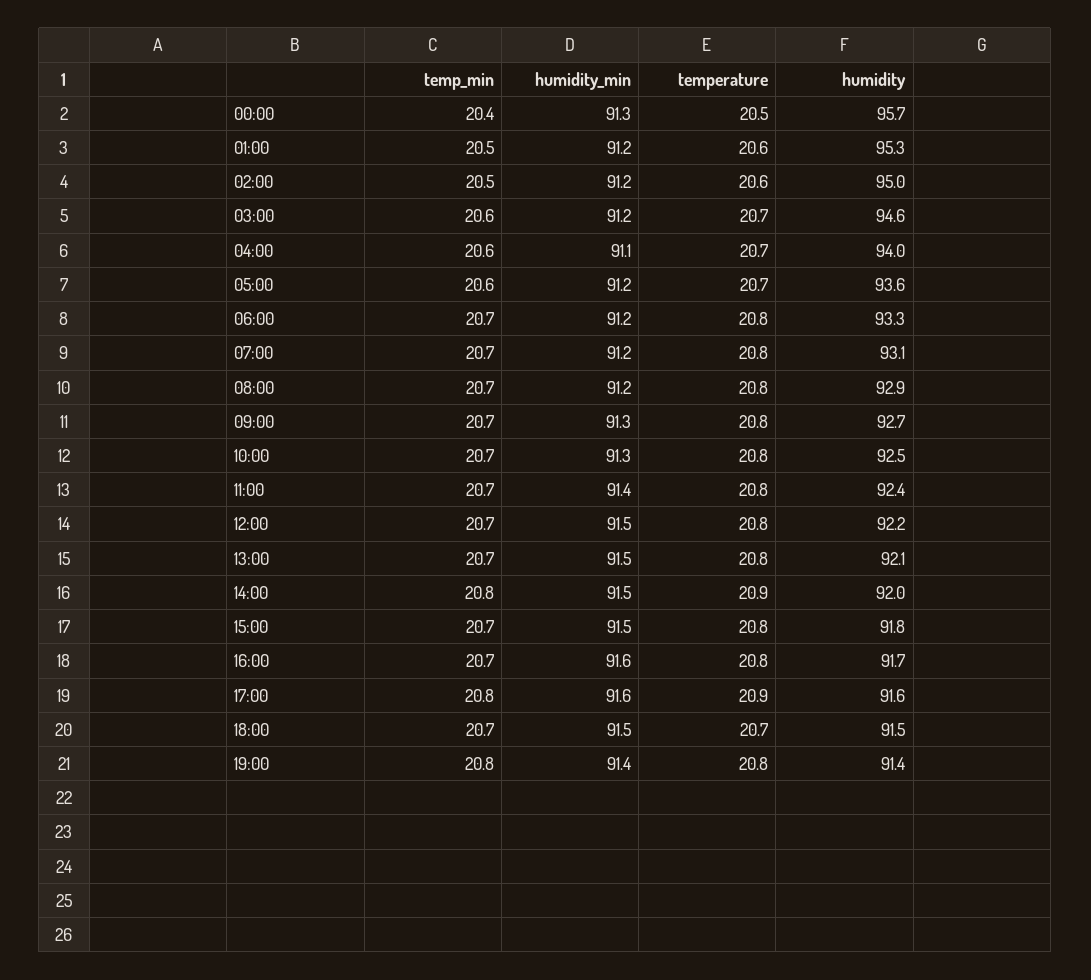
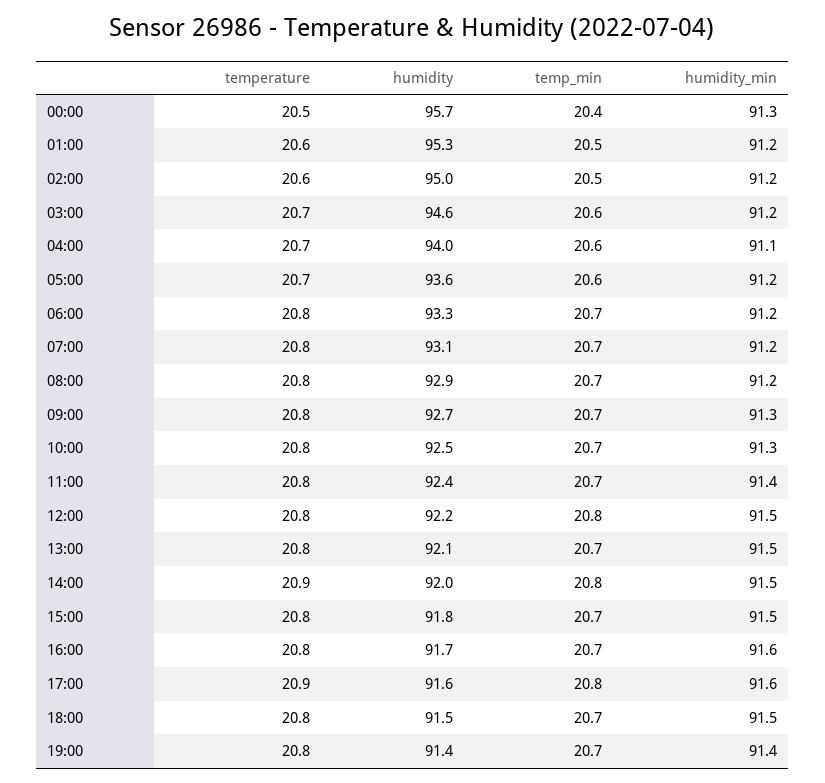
  {
    "temp_min": {
      "00:00": 20.4,
      "01:00": 20.5,
      "02:00": 20.5,
      "03:00": 20.6,
      "04:00": 20.6,
      "05:00": 20.6,
      "06:00": 20.7,
      "07:00": 20.7,
      "08:00": 20.7,
      "09:00": 20.7,
      "10:00": 20.7,
      "11:00": 20.7,
-     "12:00": 20.7,
+     "12:00": 20.8,
      "13:00": 20.7,
      "14:00": 20.8,
      "15:00": 20.7,
      "16:00": 20.7,
      "17:00": 20.8,
      "18:00": 20.7,
-     "19:00": 20.8
+     "19:00": 20.7
    },
    "humidity_min": {
      "00:00": 91.3,
      "01:00": 91.2,
      "02:00": 91.2,
      "03:00": 91.2,
      "04:00": 91.1,
      "05:00": 91.2,
      "06:00": 91.2,
      "07:00": 91.2,
      "08:00": 91.2,
      "09:00": 91.3,
      "10:00": 91.3,
      "11:00": 91.4,
      "12:00": 91.5,
      "13:00": 91.5,
      "14:00": 91.5,
      "15:00": 91.5,
      "16:00": 91.6,
      "17:00": 91.6,
      "18:00": 91.5,
      "19:00": 91.4
    },
    "temperature": {
      "00:00": 20.5,
      "01:00": 20.6,
      "02:00": 20.6,
      "03:00": 20.7,
      "04:00": 20.7,
      "05:00": 20.7,
      "06:00": 20.8,
      "07:00": 20.8,
      "08:00": 20.8,
      "09:00": 20.8,
      "10:00": 20.8,
      "11:00": 20.8,
      "12:00": 20.8,
      "13:00": 20.8,
      "14:00": 20.9,
      "15:00": 20.8,
      "16:00": 20.8,
      "17:00": 20.9,
-     "18:00": 20.7,
+     "18:00": 20.8,
      "19:00": 20.8
    },
    "humidity": {
      "00:00": 95.7,
      "01:00": 95.3,
      "02:00": 95,
      "03:00": 94.6,
      "04:00": 94,
      "05:00": 93.6,
      "06:00": 93.3,
      "07:00": 93.1,
      "08:00": 92.9,
      "09:00": 92.7,
      "10:00": 92.5,
      "11:00": 92.4,
      "12:00": 92.2,
      "13:00": 92.1,
      "14:00": 92,
      "15:00": 91.8,
      "16:00": 91.7,
      "17:00": 91.6,
      "18:00": 91.5,
      "19:00": 91.4
    }
  }

